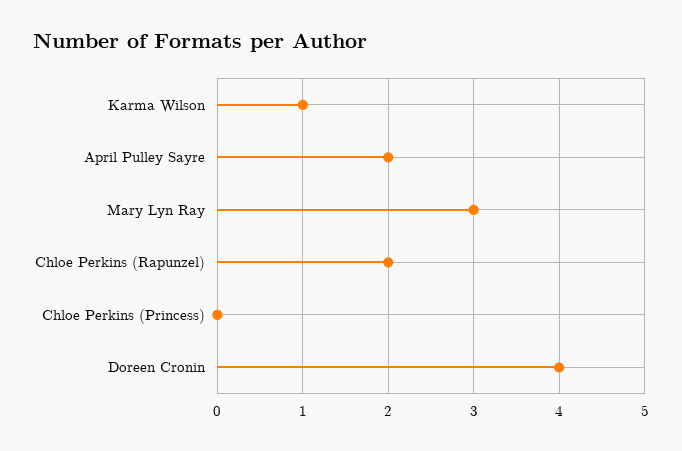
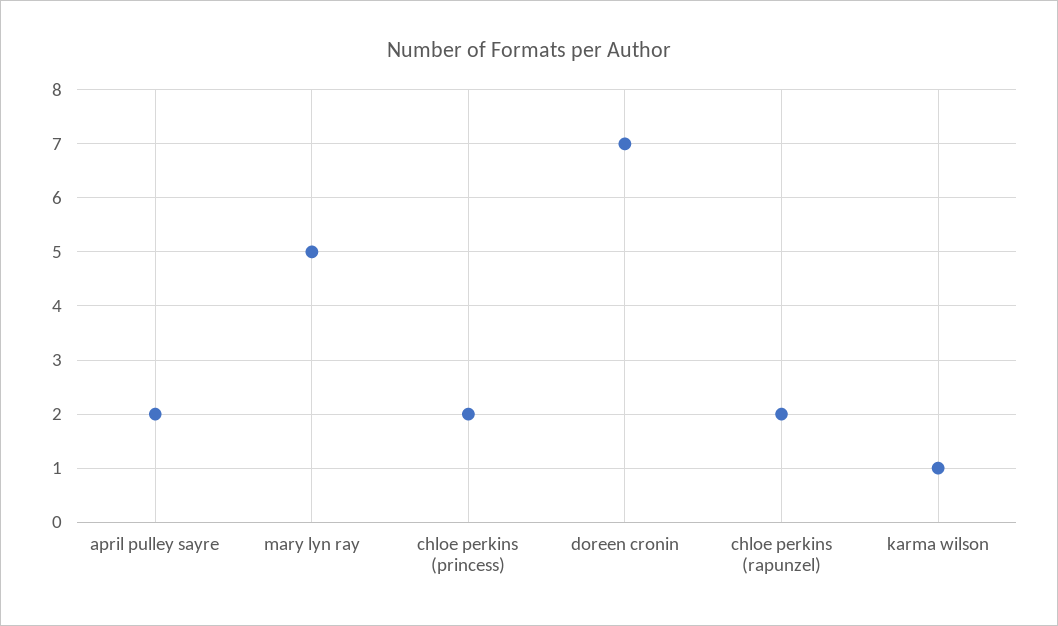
  {
    "Karma Wilson": 1,
    "April Pulley Sayre": 2,
-   "Mary Lyn Ray": 3,
+   "Mary Lyn Ray": 5,
    "Chloe Perkins (Rapunzel)": 2,
-   "Chloe Perkins (Princess)": 0,
+   "Chloe Perkins (Princess)": 2,
-   "Doreen Cronin": 4
+   "Doreen Cronin": 7
  }

